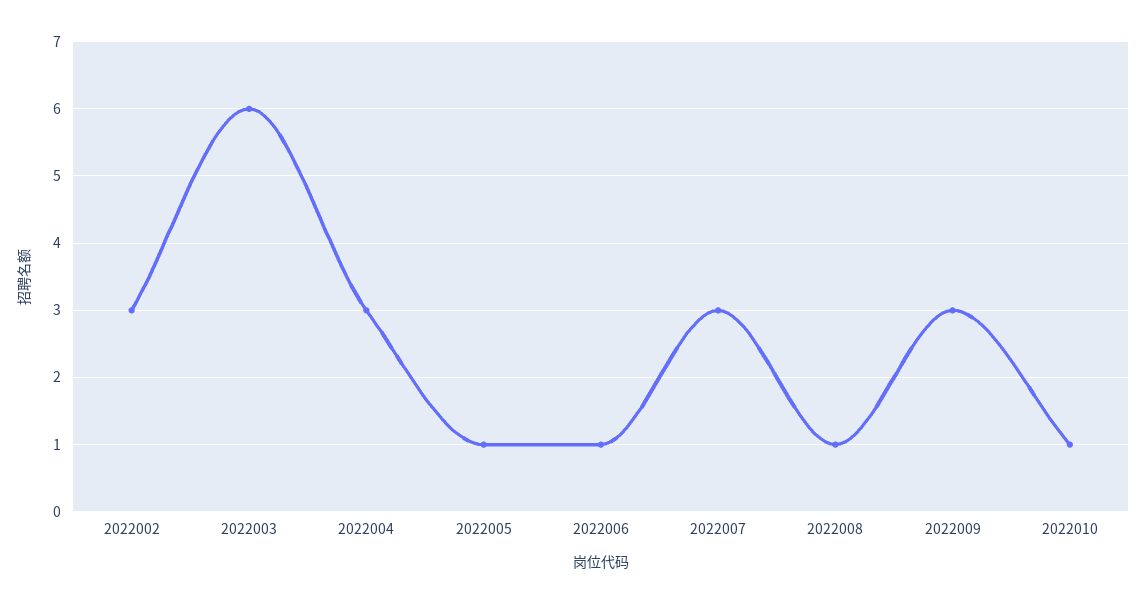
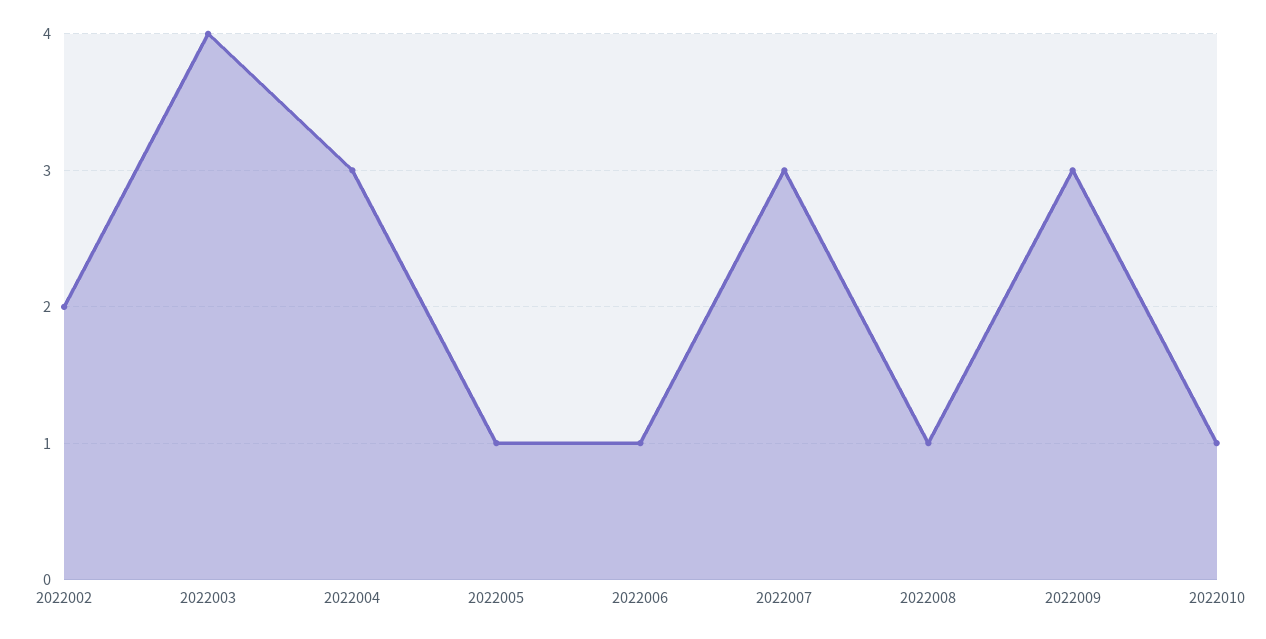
  {
-   "2022002": 3,
+   "2022002": 2,
-   "2022003": 6,
+   "2022003": 4,
    "2022004": 3,
    "2022005": 1,
    "2022006": 1,
    "2022007": 3,
    "2022008": 1,
    "2022009": 3,
    "2022010": 1
  }

